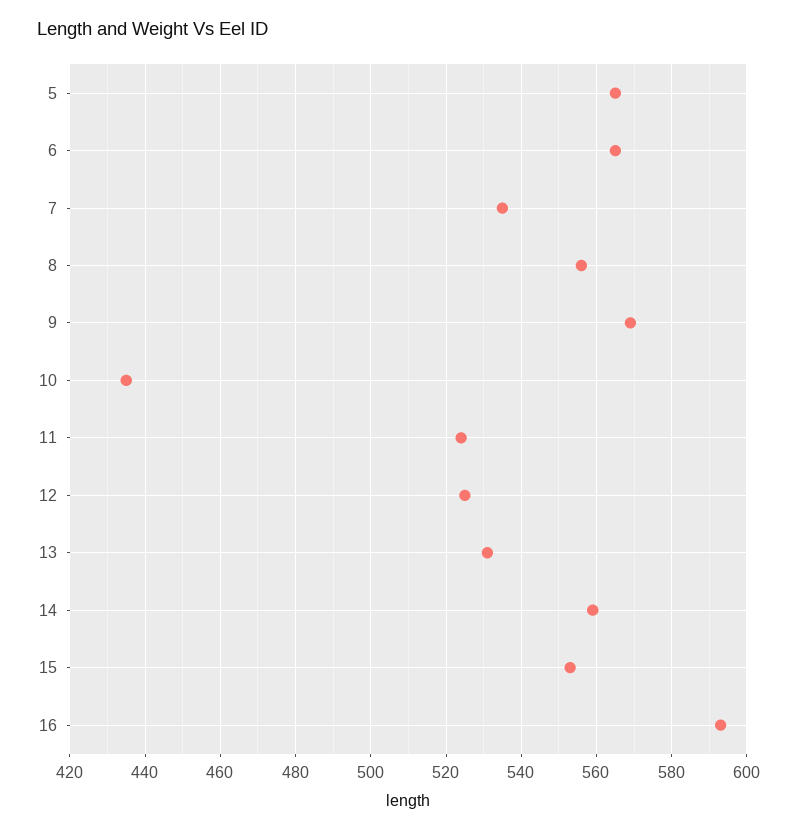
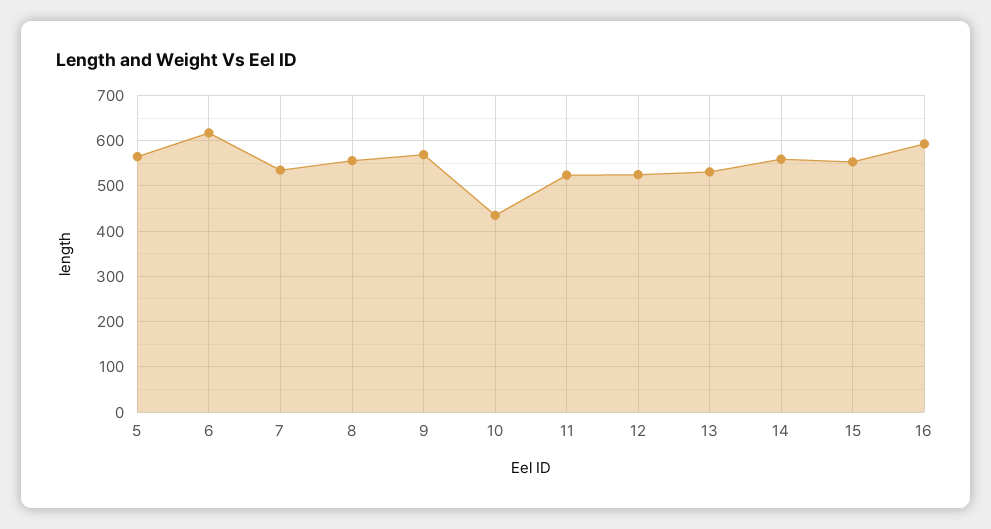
  {
    "5": 565,
-   "6": 565,
+   "6": 620,
    "7": 535,
    "8": 555,
    "9": 570,
    "10": 435,
    "11": 525,
    "12": 525,
    "13": 530,
    "14": 560,
    "15": 555,
    "16": 595
  }

